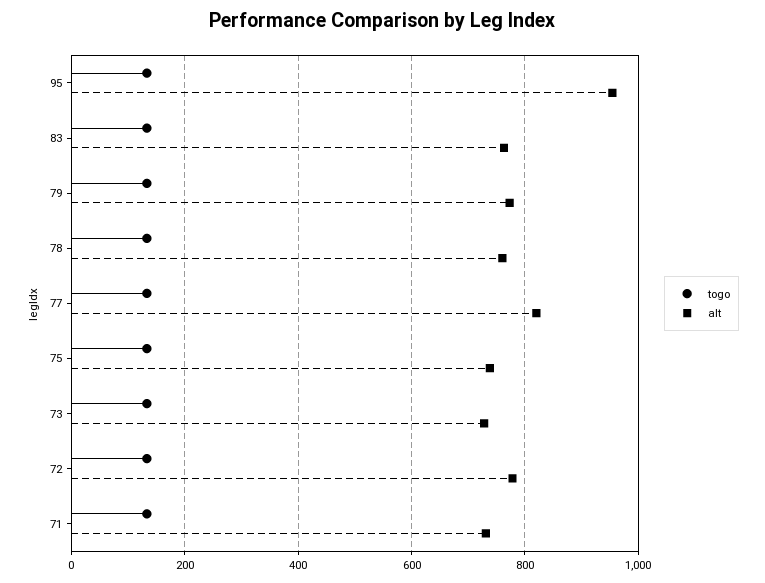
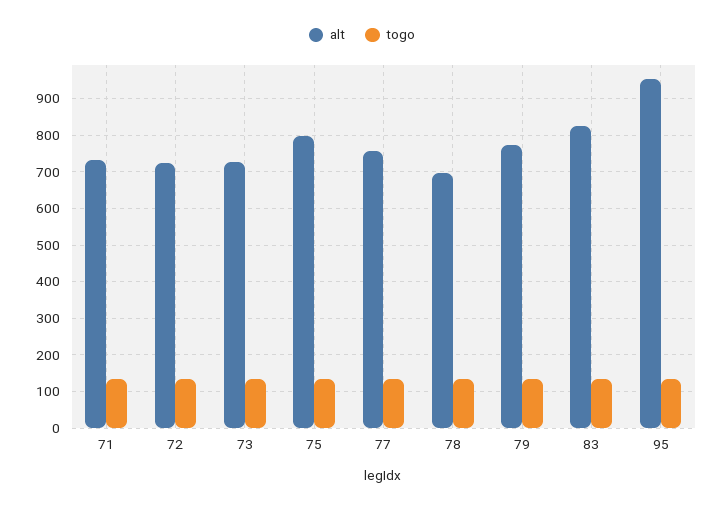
  {
    "togo": {
      "95": 140,
      "83": 140,
      "79": 140,
      "78": 140,
      "77": 140,
      "75": 140,
      "73": 140,
      "72": 140,
      "71": 140
    },
    "alt": {
      "95": 960,
-     "83": 760,
+     "83": 820,
      "79": 780,
-     "78": 760,
+     "78": 700,
-     "77": 820,
+     "77": 760,
-     "75": 740,
+     "75": 800,
      "73": 720,
-     "72": 780,
+     "72": 720,
      "71": 740
    }
  }

